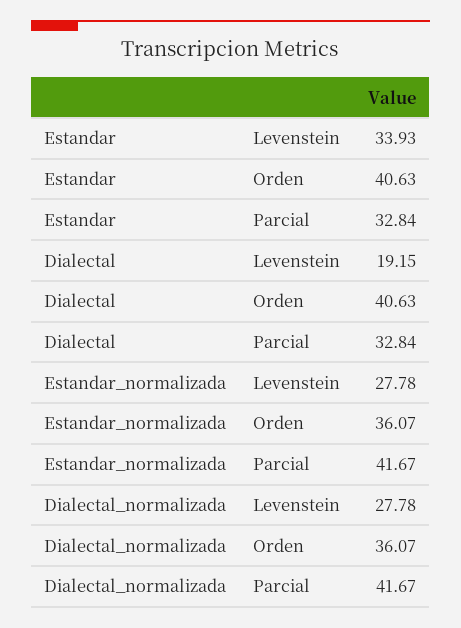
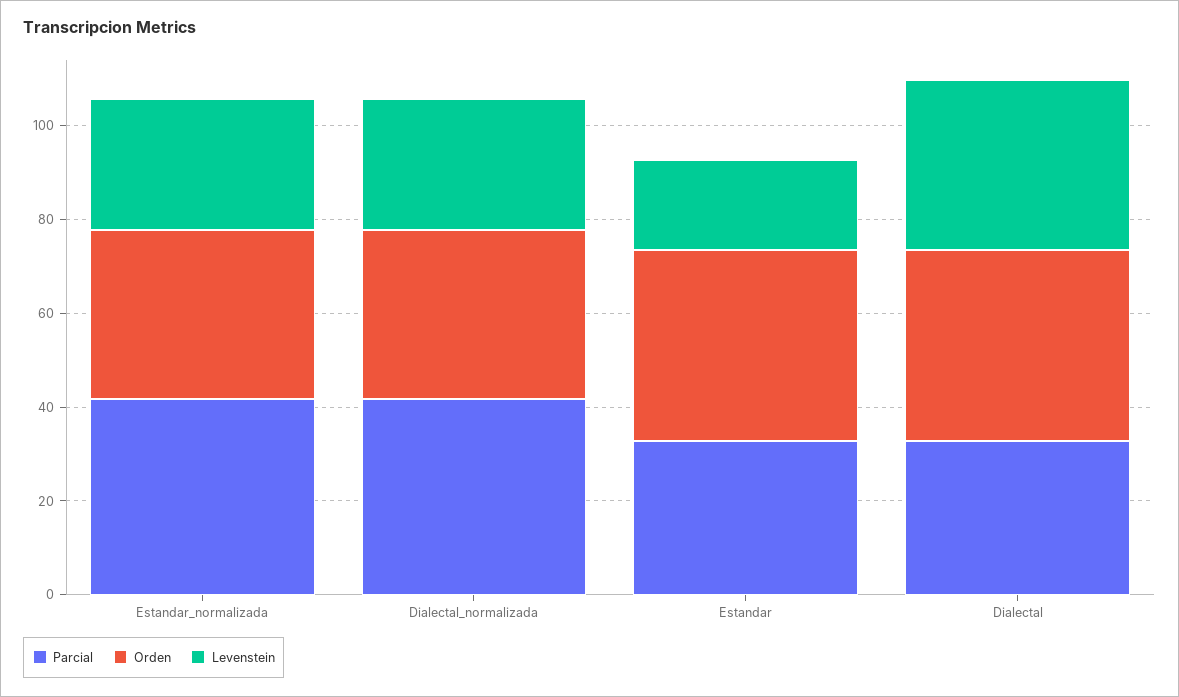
  {
    "Levenstein": {
-     "Estandar": 33.93,
+     "Estandar": 20,
-     "Dialectal": 19.15,
+     "Dialectal": 35,
      "Estandar_normalizada": 27.78,
      "Dialectal_normalizada": 27.78
    },
    "Orden": {
      "Estandar": 40.63,
      "Dialectal": 40.63,
      "Estandar_normalizada": 36.07,
      "Dialectal_normalizada": 36.07
    },
    "Parcial": {
      "Estandar": 32.84,
      "Dialectal": 32.84,
      "Estandar_normalizada": 41.67,
      "Dialectal_normalizada": 41.67
    }
  }

